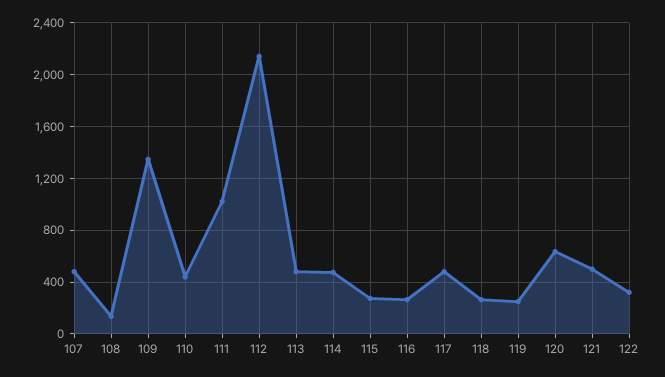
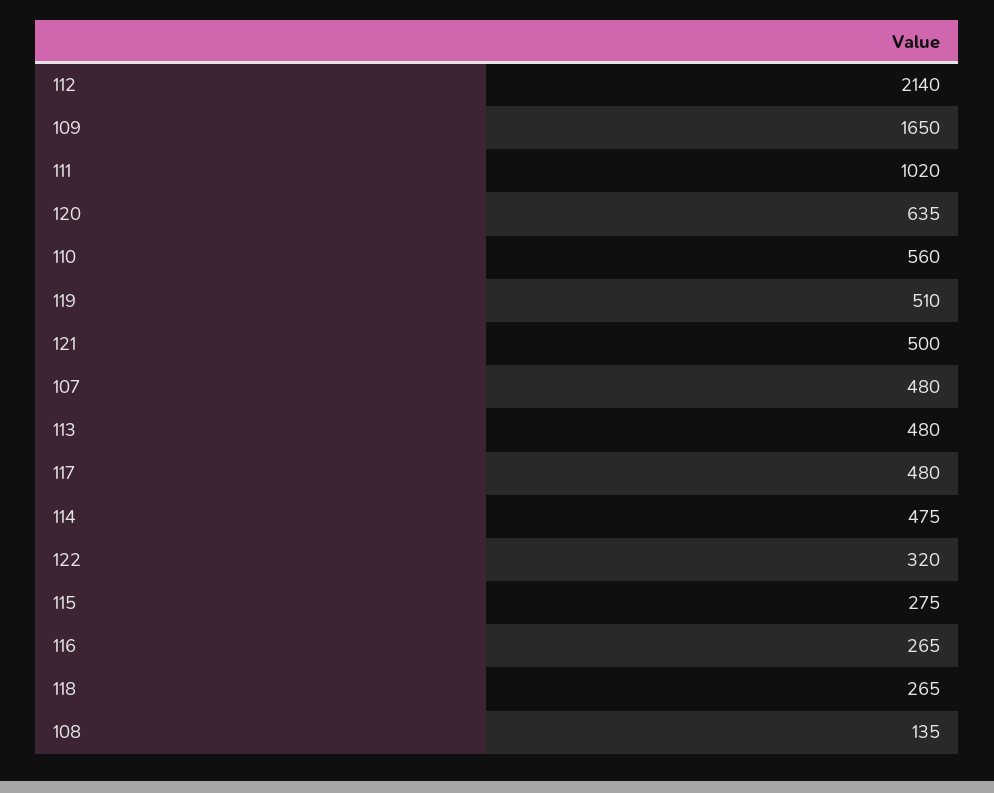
  {
    "107": 480,
    "108": 135,
-   "109": 1350,
+   "109": 1650,
-   "110": 450,
+   "110": 560,
    "111": 1020,
    "112": 2140,
    "113": 480,
    "114": 475,
    "115": 275,
    "116": 265,
    "117": 480,
    "118": 265,
-   "119": 250,
+   "119": 510,
    "120": 635,
    "121": 500,
    "122": 320
  }

